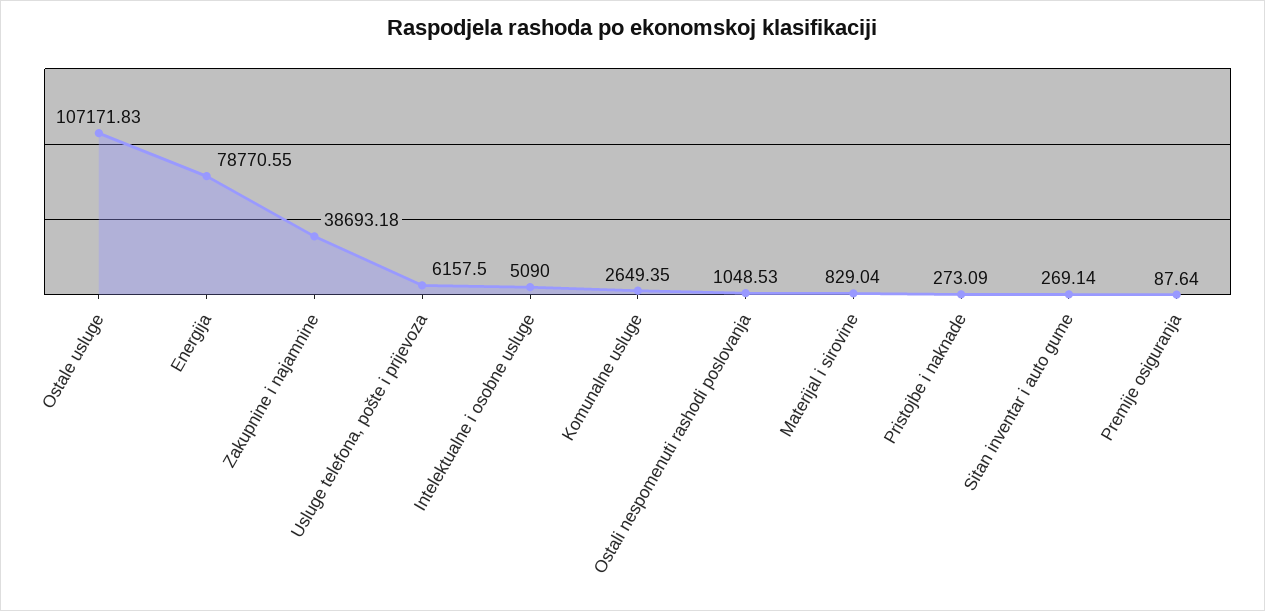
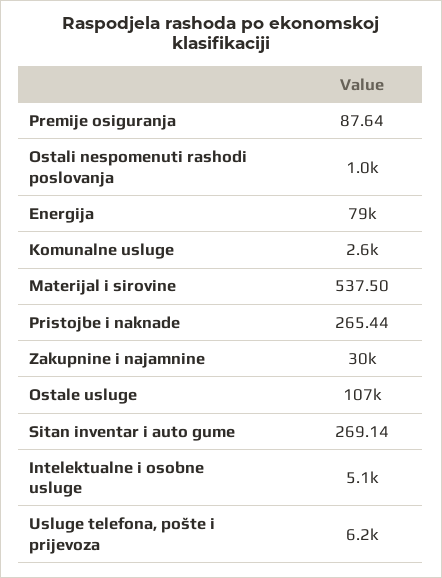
  {
    "Ostale usluge": 107171.83,
    "Energija": 78770.55,
-   "Zakupnine i najamnine": 38693.18,
+   "Zakupnine i najamnine": 30000,
    "Usluge telefona, pošte i prijevoza": 6157.5,
    "Intelektualne i osobne usluge": 5090,
    "Komunalne usluge": 2649.35,
    "Ostali nespomenuti rashodi poslovanja": 1048.53,
-   "Materijal i sirovine": 829.04,
+   "Materijal i sirovine": 537.5,
-   "Pristojbe i naknade": 273.09,
+   "Pristojbe i naknade": 265.44,
    "Sitan inventar i auto gume": 269.14,
    "Premije osiguranja": 87.64
  }

